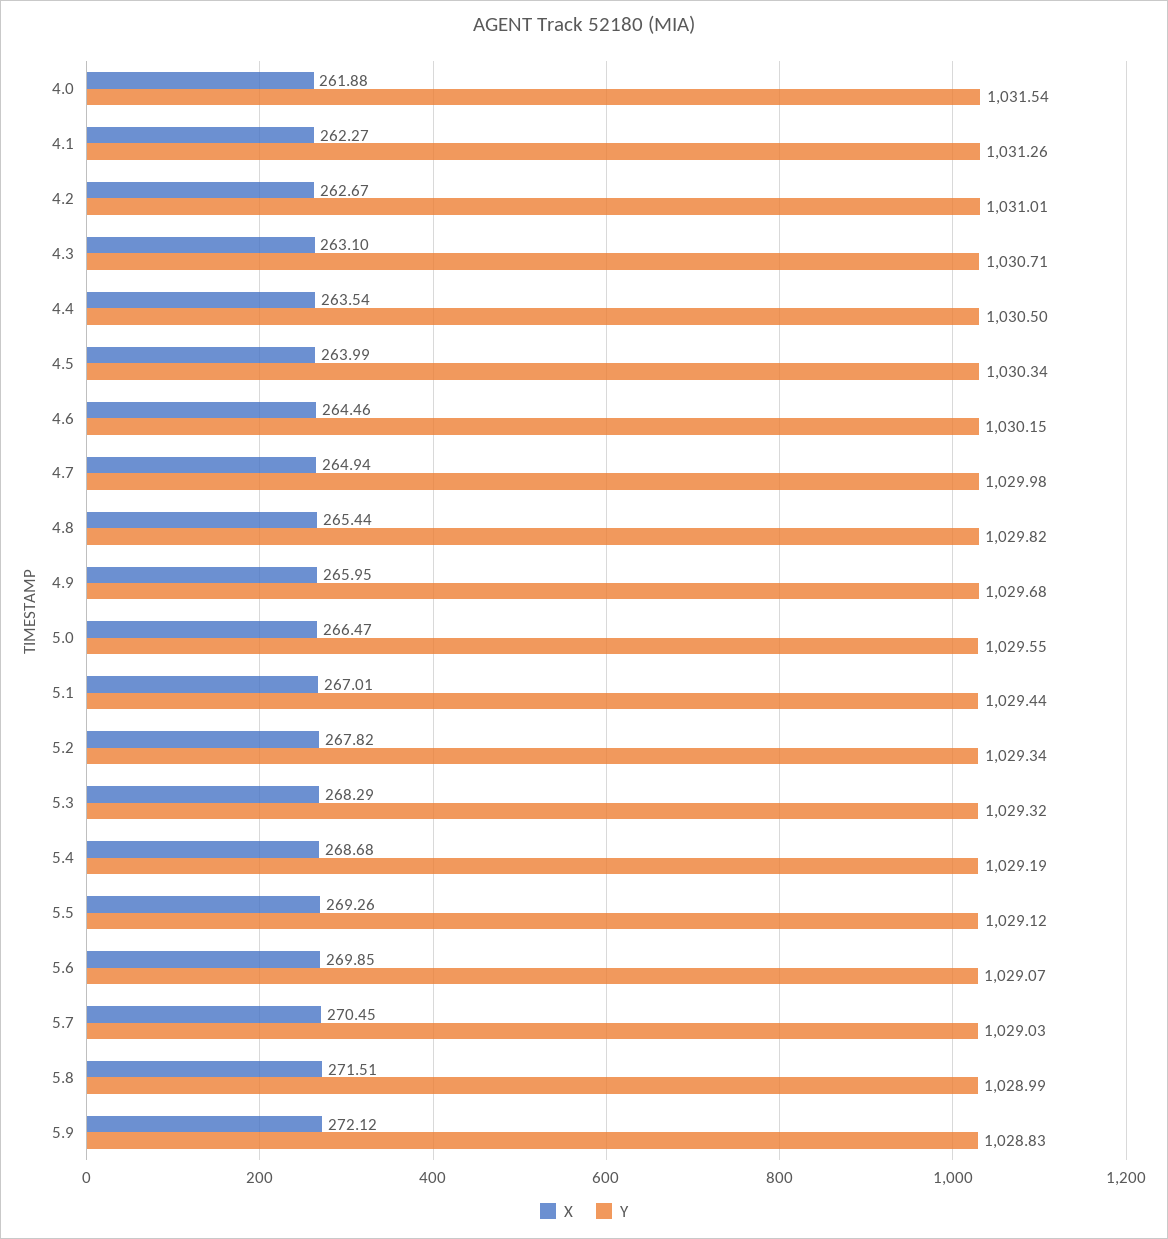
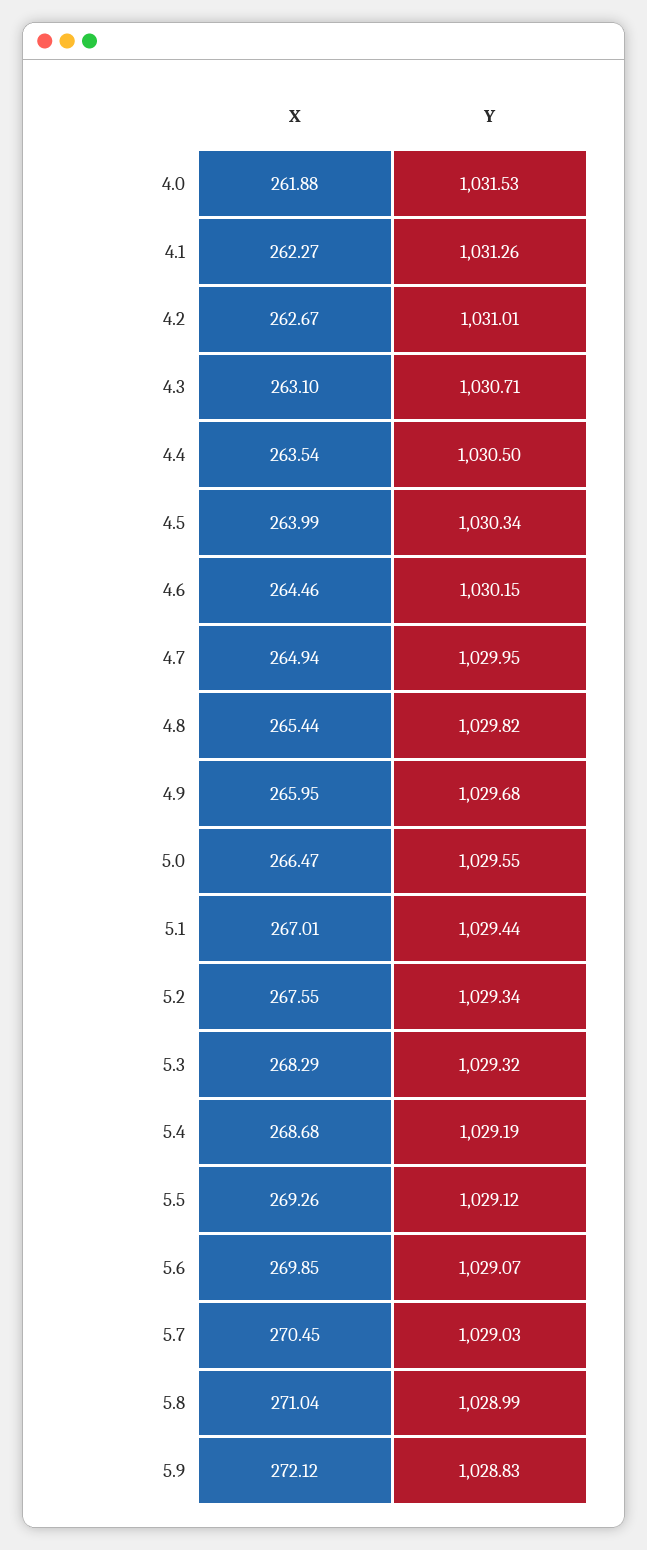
  {
    "X": {
      "4.0": 261.88,
      "4.1": 262.27,
      "4.2": 262.67,
      "4.3": 263.1,
      "4.4": 263.54,
      "4.5": 263.99,
      "4.6": 264.46,
      "4.7": 264.94,
      "4.8": 265.44,
      "4.9": 265.95,
      "5.0": 266.47,
      "5.1": 267.01,
-     "5.2": 267.82,
+     "5.2": 267.55,
      "5.3": 268.29,
      "5.4": 268.68,
      "5.5": 269.26,
      "5.6": 269.85,
      "5.7": 270.45,
-     "5.8": 271.51,
+     "5.8": 271.04,
      "5.9": 272.12
    },
    "Y": {
-     "4.0": 1031.54,
+     "4.0": 1031.53,
      "4.1": 1031.26,
      "4.2": 1031.01,
      "4.3": 1030.71,
      "4.4": 1030.5,
      "4.5": 1030.34,
      "4.6": 1030.15,
-     "4.7": 1029.98,
+     "4.7": 1029.95,
      "4.8": 1029.82,
      "4.9": 1029.68,
      "5.0": 1029.55,
      "5.1": 1029.44,
      "5.2": 1029.34,
      "5.3": 1029.32,
      "5.4": 1029.19,
      "5.5": 1029.12,
      "5.6": 1029.07,
      "5.7": 1029.03,
      "5.8": 1028.99,
      "5.9": 1028.83
    }
  }

